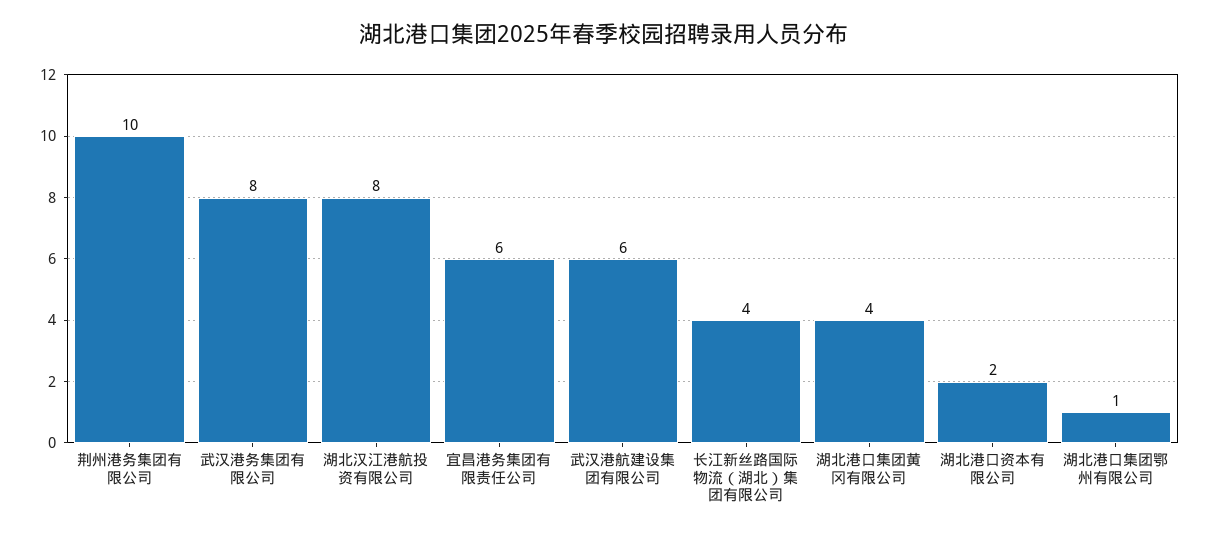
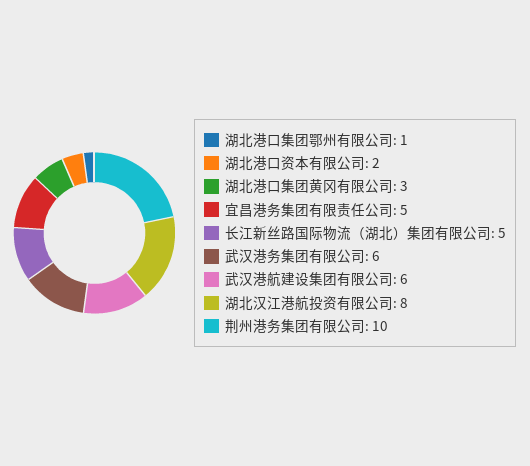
  {
    "荆州港务集团有限公司": 10,
-   "武汉港务集团有限公司": 8,
+   "武汉港务集团有限公司": 6,
    "湖北汉江港航投资有限公司": 8,
-   "宜昌港务集团有限责任公司": 6,
+   "宜昌港务集团有限责任公司": 5,
    "武汉港航建设集团有限公司": 6,
-   "长江新丝路国际物流（湖北）集团有限公司": 4,
+   "长江新丝路国际物流（湖北）集团有限公司": 5,
-   "湖北港口集团黄冈有限公司": 4,
+   "湖北港口集团黄冈有限公司": 3,
    "湖北港口资本有限公司": 2,
    "湖北港口集团鄂州有限公司": 1
  }

